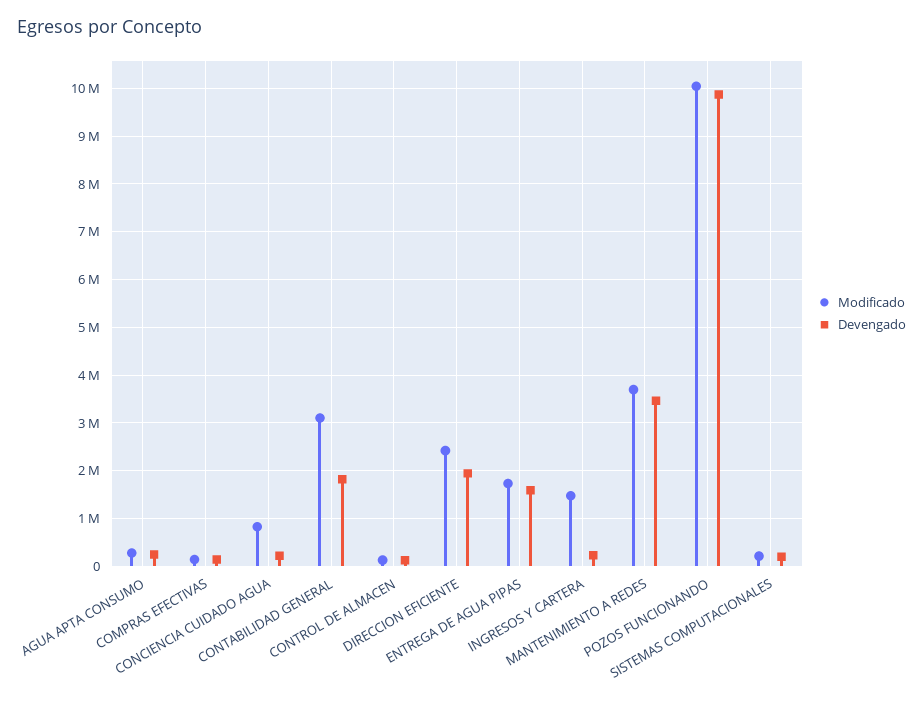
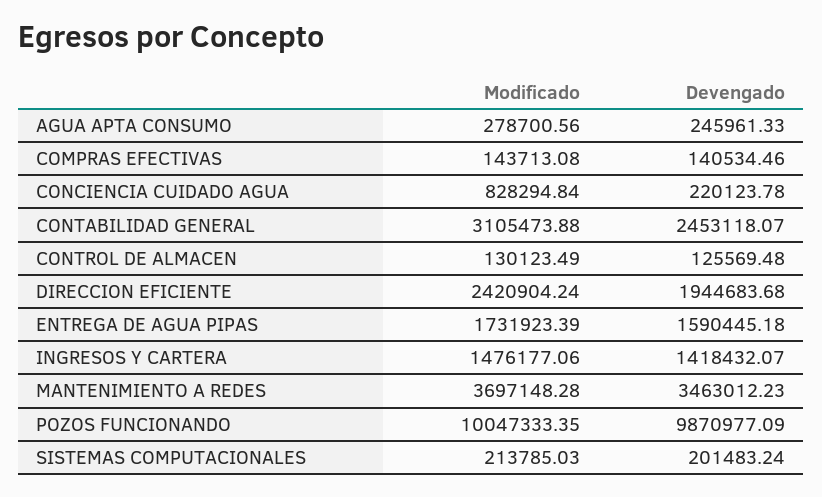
  {
    "Modificado": {
      "AGUA APTA CONSUMO": 278700.56,
      "COMPRAS EFECTIVAS": 143713.08,
      "CONCIENCIA CUIDADO AGUA": 828294.84,
      "CONTABILIDAD GENERAL": 3105473.88,
      "CONTROL DE ALMACEN": 130123.49,
      "DIRECCION EFICIENTE": 2420904.24,
      "ENTREGA DE AGUA PIPAS": 1731923.39,
      "INGRESOS Y CARTERA": 1476177.06,
      "MANTENIMIENTO A REDES": 3697148.28,
      "POZOS FUNCIONANDO": 10047333.35,
      "SISTEMAS COMPUTACIONALES": 213785.03
    },
    "Devengado": {
      "AGUA APTA CONSUMO": 245961.33,
      "COMPRAS EFECTIVAS": 140534.46,
      "CONCIENCIA CUIDADO AGUA": 220123.78,
-     "CONTABILIDAD GENERAL": 1800000,
+     "CONTABILIDAD GENERAL": 2453118.07,
      "CONTROL DE ALMACEN": 125569.48,
      "DIRECCION EFICIENTE": 1944683.68,
      "ENTREGA DE AGUA PIPAS": 1590445.18,
-     "INGRESOS Y CARTERA": 200000,
+     "INGRESOS Y CARTERA": 1418432.07,
      "MANTENIMIENTO A REDES": 3463012.23,
      "POZOS FUNCIONANDO": 9870977.09,
      "SISTEMAS COMPUTACIONALES": 201483.24
    }
  }

